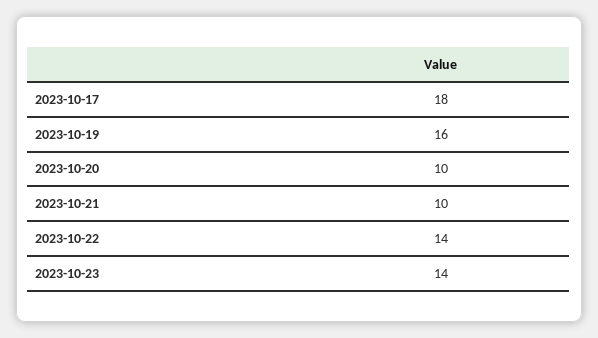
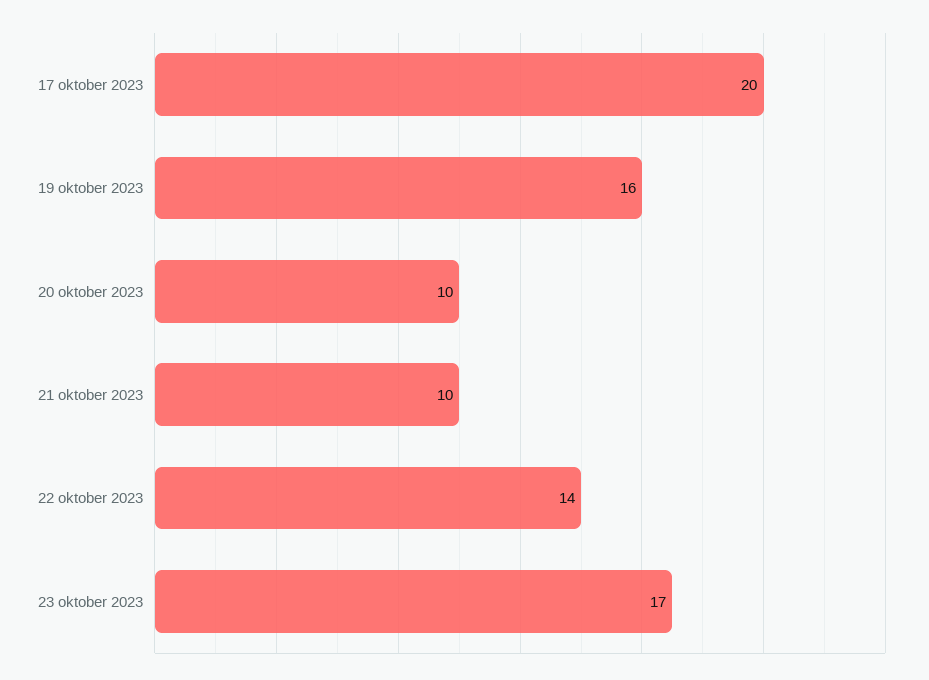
  {
-   "2023-10-17": 18,
+   "2023-10-17": 20,
    "2023-10-19": 16,
    "2023-10-20": 10,
    "2023-10-21": 10,
    "2023-10-22": 14,
-   "2023-10-23": 14
+   "2023-10-23": 17
  }

